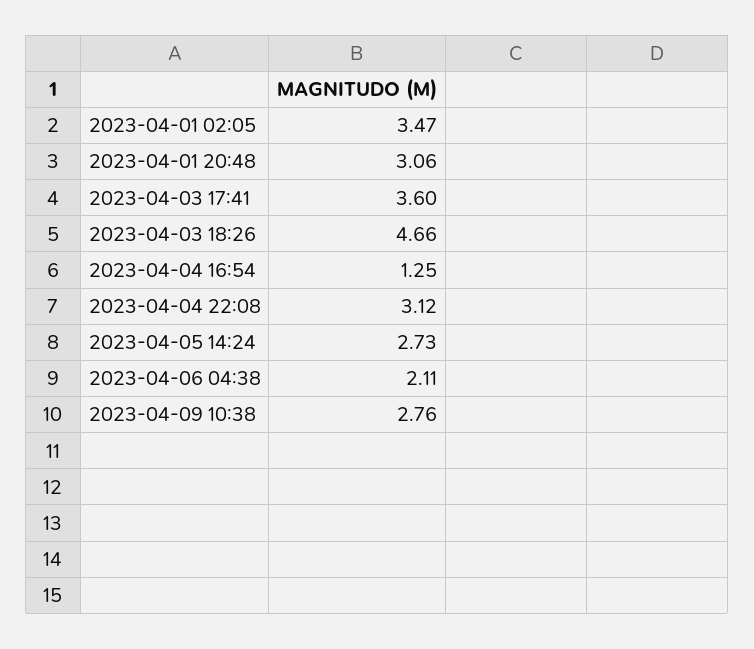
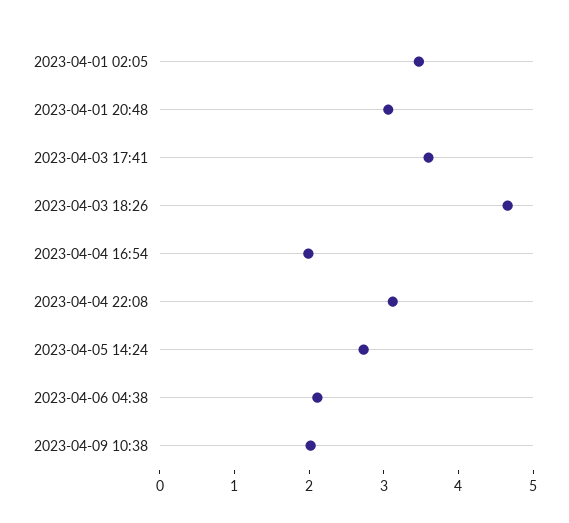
  {
    "2023-04-01 02:05": 3.47,
    "2023-04-01 20:48": 3.06,
    "2023-04-03 17:41": 3.6,
    "2023-04-03 18:26": 4.66,
-   "2023-04-04 16:54": 1.25,
+   "2023-04-04 16:54": 2,
    "2023-04-04 22:08": 3.12,
    "2023-04-05 14:24": 2.73,
    "2023-04-06 04:38": 2.11,
-   "2023-04-09 10:38": 2.76
+   "2023-04-09 10:38": 2
  }

